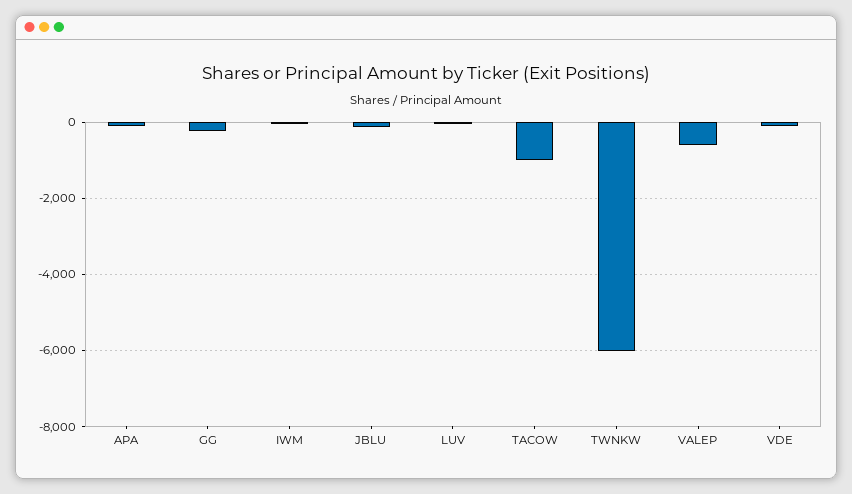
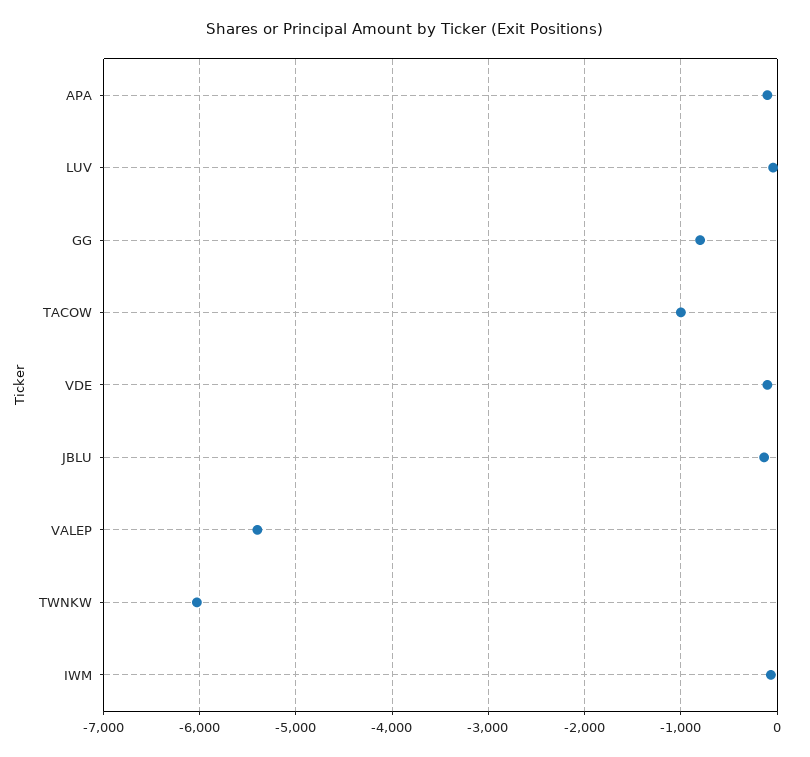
  {
    "APA": -100,
-   "GG": -200,
+   "GG": -800,
    "IWM": -100,
    "JBLU": -100,
    "LUV": 0,
    "TACOW": -1000,
    "TWNKW": -6000,
-   "VALEP": -600,
+   "VALEP": -5400,
    "VDE": -100
  }

